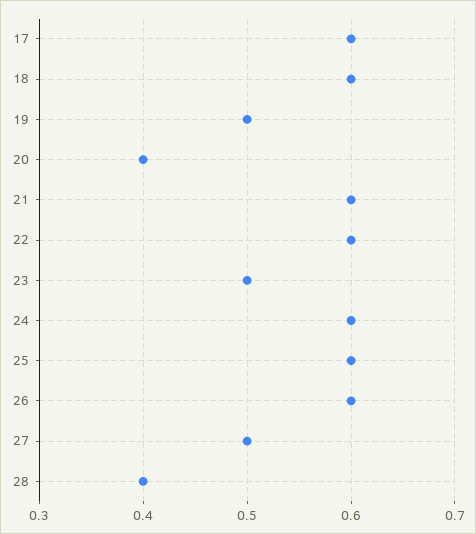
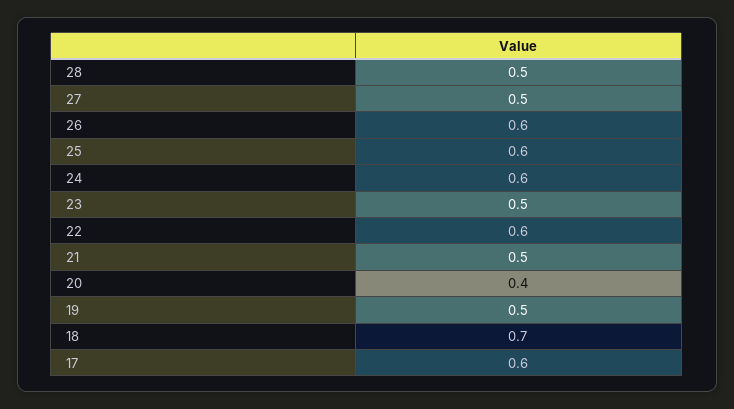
  {
    "17": 0.6,
-   "18": 0.6,
+   "18": 0.7,
    "19": 0.5,
    "20": 0.4,
-   "21": 0.6,
+   "21": 0.5,
    "22": 0.6,
    "23": 0.5,
    "24": 0.6,
    "25": 0.6,
    "26": 0.6,
    "27": 0.5,
-   "28": 0.4
+   "28": 0.5
  }

